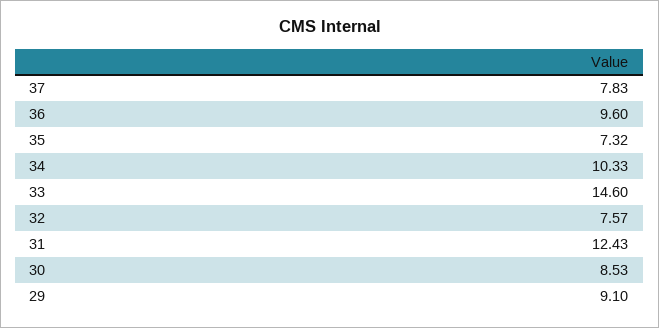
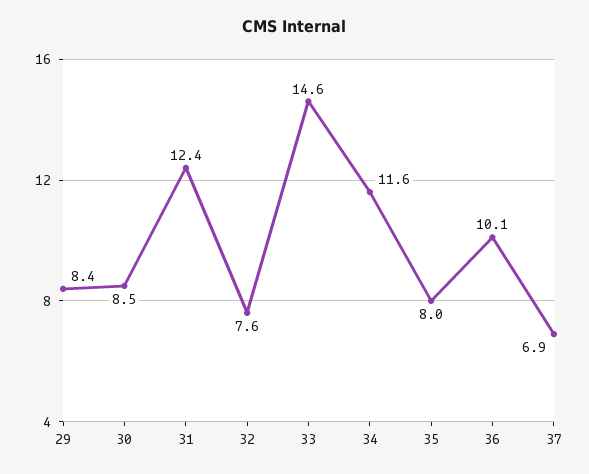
  {
-   "37": 7.83,
+   "37": 6.9,
-   "36": 9.6,
+   "36": 10.1,
-   "35": 7.32,
+   "35": 8,
-   "34": 10.33,
+   "34": 11.6,
    "33": 14.6,
    "32": 7.57,
    "31": 12.43,
    "30": 8.53,
-   "29": 9.1
+   "29": 8.4
  }

